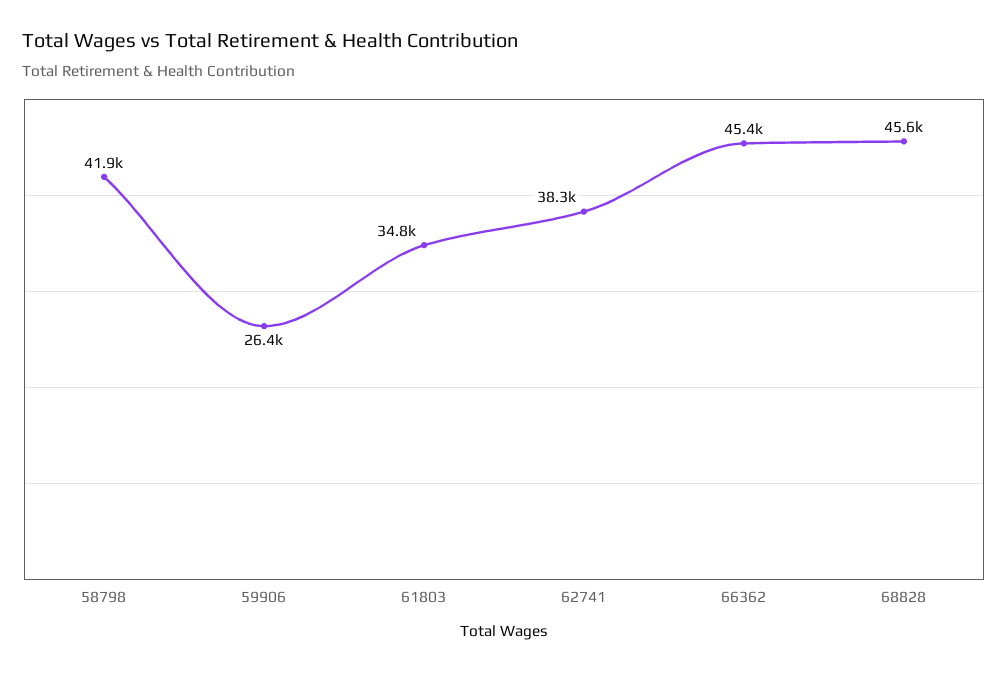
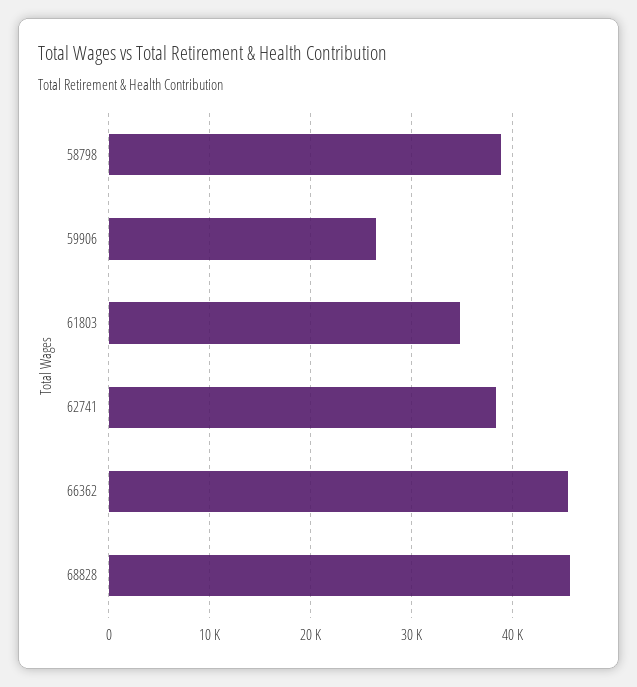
  {
-   "58798": 41900,
+   "58798": 39000,
    "59906": 26400,
    "61803": 34800,
    "62741": 38300,
    "66362": 45400,
    "68828": 45600
  }

